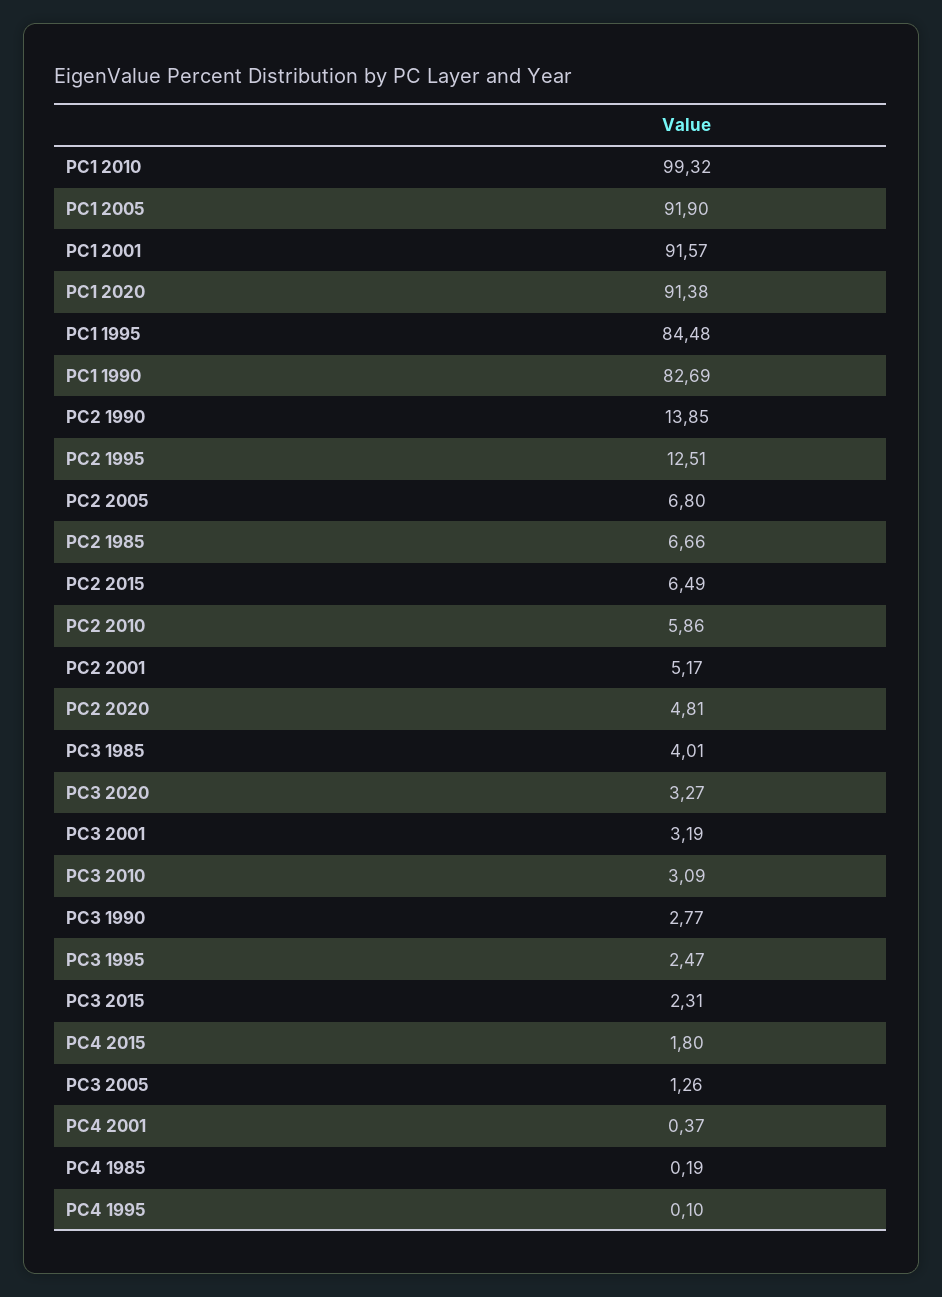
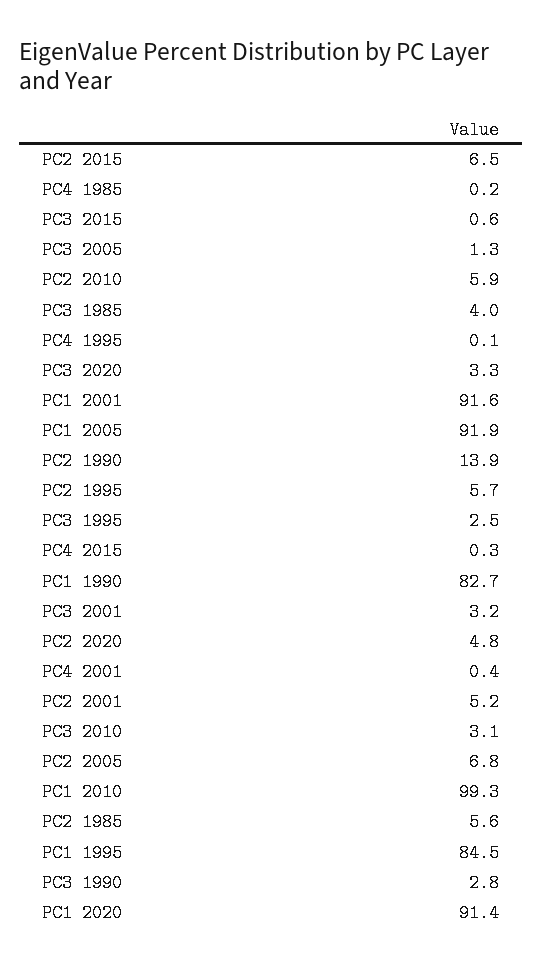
  {
    "PC1 2010": 99.32,
    "PC1 2005": 91.9,
    "PC1 2001": 91.57,
    "PC1 2020": 91.38,
    "PC1 1995": 84.48,
    "PC1 1990": 82.69,
    "PC2 1990": 13.85,
-   "PC2 1995": 12.51,
+   "PC2 1995": 5.7,
    "PC2 2005": 6.8,
-   "PC2 1985": 6.66,
+   "PC2 1985": 5.6,
    "PC2 2015": 6.49,
    "PC2 2010": 5.86,
    "PC2 2001": 5.17,
    "PC2 2020": 4.81,
    "PC3 1985": 4.01,
    "PC3 2020": 3.27,
    "PC3 2001": 3.19,
    "PC3 2010": 3.09,
    "PC3 1990": 2.77,
    "PC3 1995": 2.47,
-   "PC3 2015": 2.31,
+   "PC3 2015": 0.6,
-   "PC4 2015": 1.8,
+   "PC4 2015": 0.3,
    "PC3 2005": 1.26,
    "PC4 2001": 0.37,
    "PC4 1985": 0.19,
    "PC4 1995": 0.1
  }

